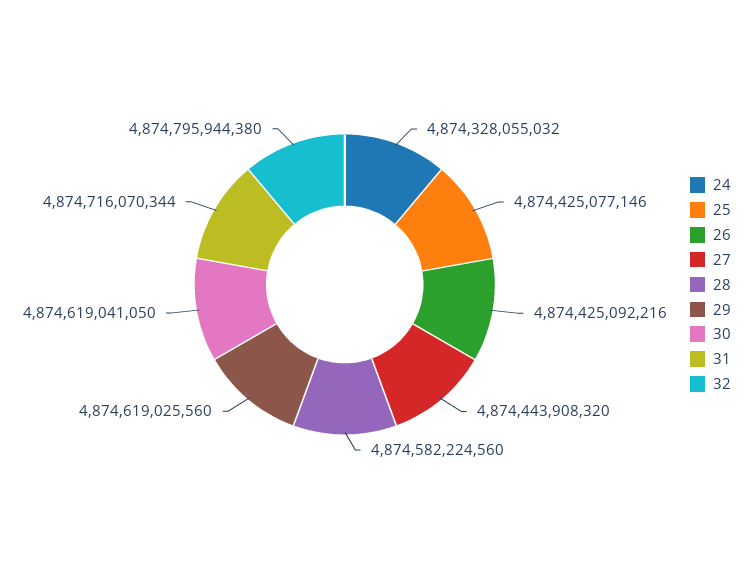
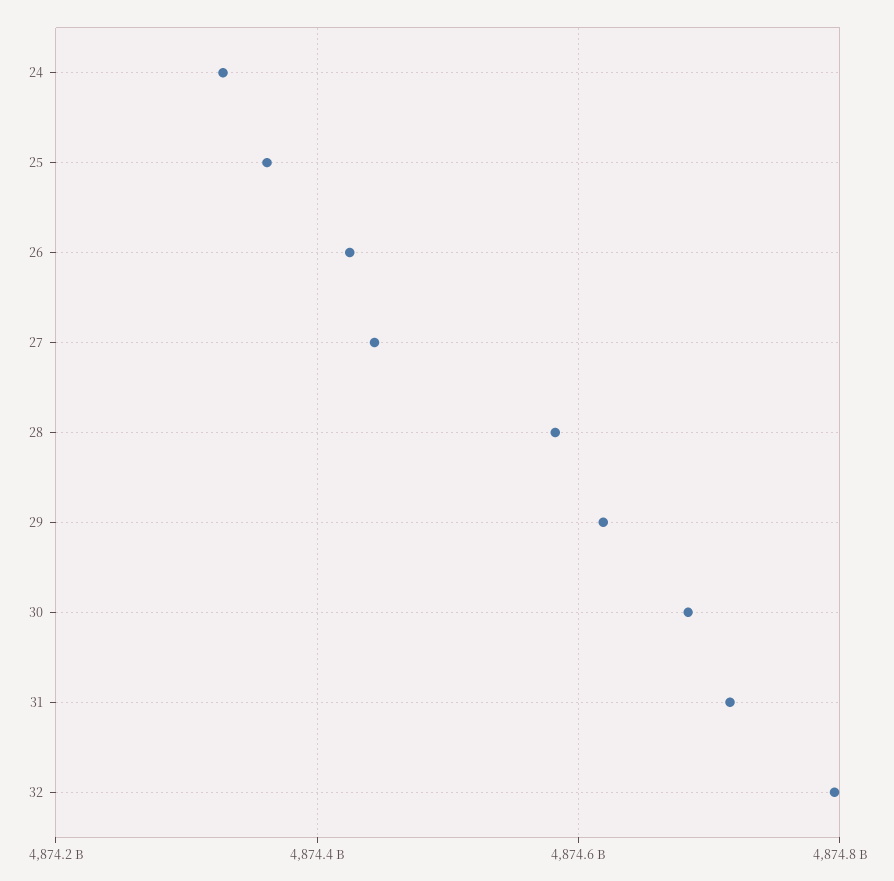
  {
    "24": 4874328055032,
-   "25": 4874425077146,
+   "25": 4874360000000,
    "26": 4874425092216,
    "27": 4874443908320,
    "28": 4874582224560,
    "29": 4874619025560,
-   "30": 4874619041050,
+   "30": 4874680000000,
    "31": 4874716070344,
    "32": 4874795944380
  }

